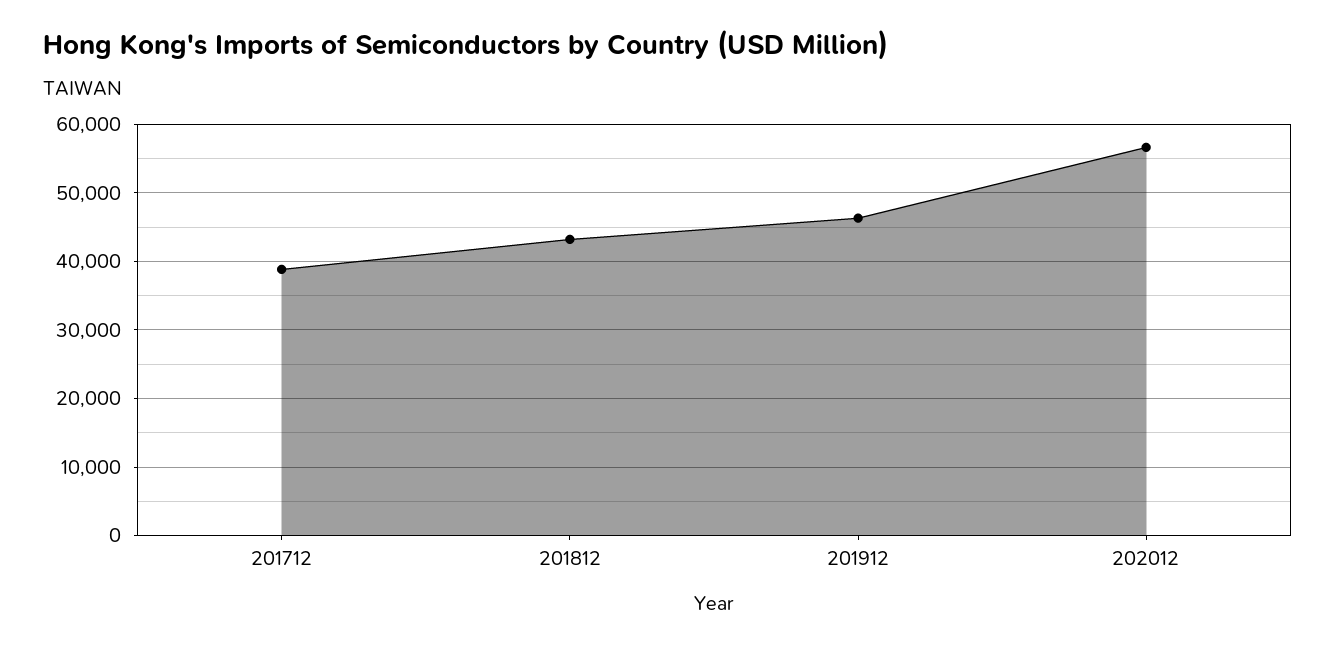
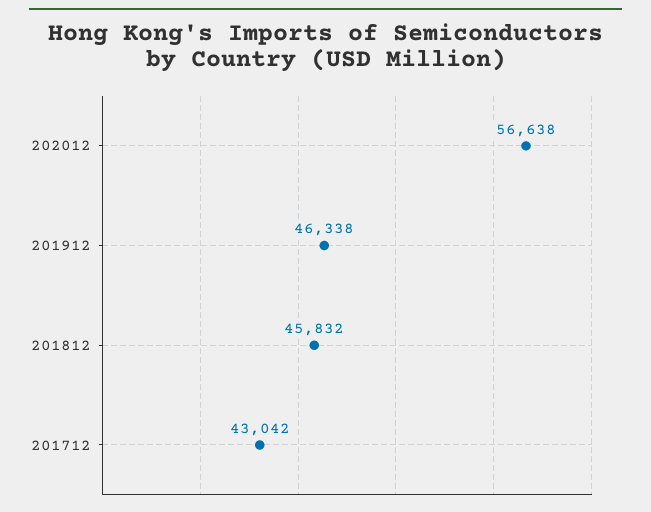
  {
-   "201712": 39000,
+   "201712": 43042,
-   "201812": 43000,
+   "201812": 45832,
    "201912": 46338,
    "202012": 56638
  }

